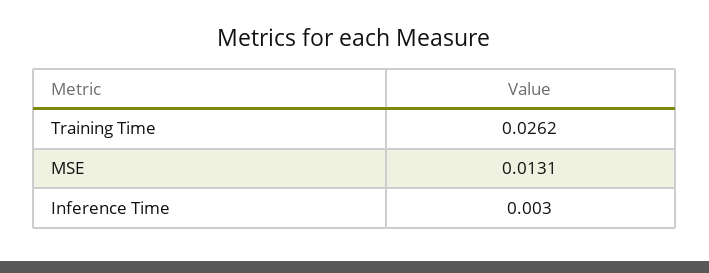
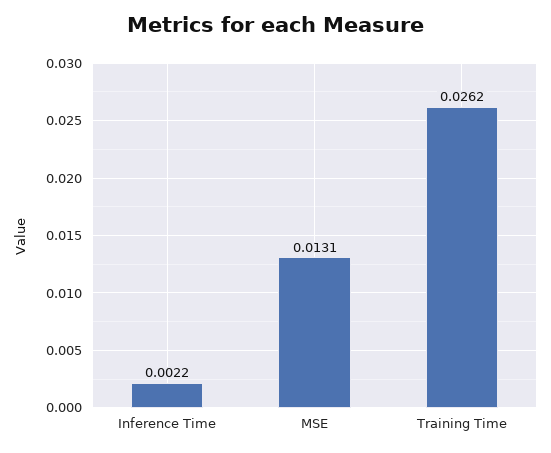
  {
    "Training Time": 0.0262,
    "MSE": 0.0131,
-   "Inference Time": 0.003
+   "Inference Time": 0.0022
  }

